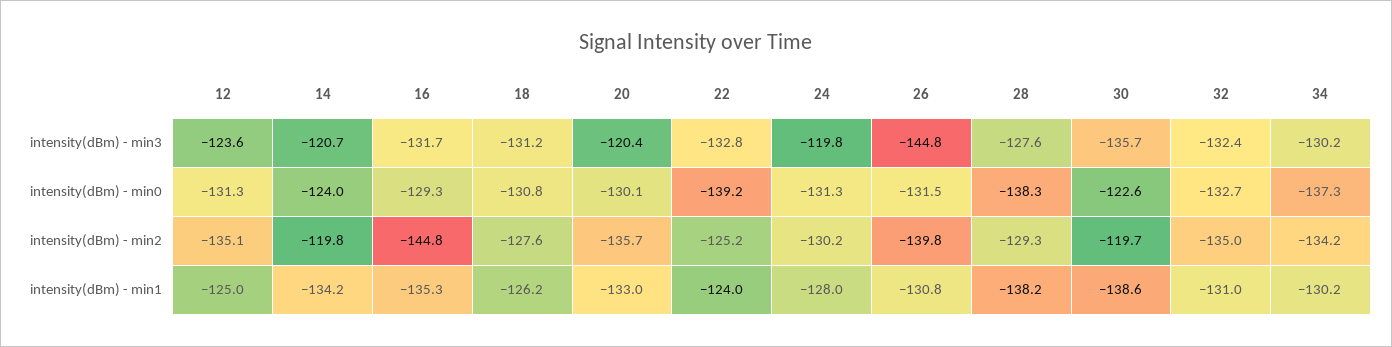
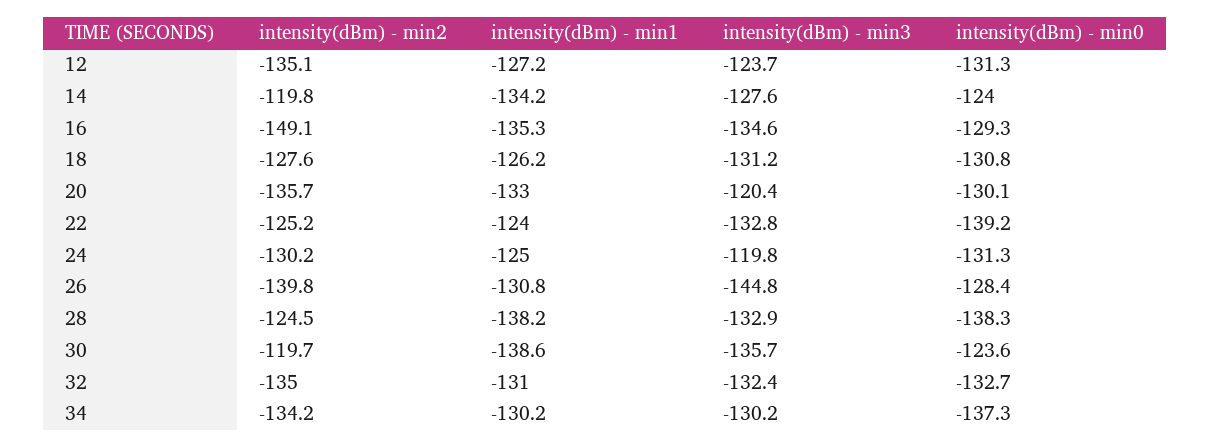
  {
    "12": {
-     "intensity(dBm) - min3": -123.6,
+     "intensity(dBm) - min3": -123.7,
      "intensity(dBm) - min0": -131.3,
      "intensity(dBm) - min2": -135.1,
-     "intensity(dBm) - min1": -125
+     "intensity(dBm) - min1": -127.2
    },
    "14": {
-     "intensity(dBm) - min3": -120.7,
+     "intensity(dBm) - min3": -127.6,
      "intensity(dBm) - min0": -124,
      "intensity(dBm) - min2": -119.8,
      "intensity(dBm) - min1": -134.2
    },
    "16": {
-     "intensity(dBm) - min3": -131.7,
+     "intensity(dBm) - min3": -134.6,
      "intensity(dBm) - min0": -129.3,
-     "intensity(dBm) - min2": -144.8,
+     "intensity(dBm) - min2": -149.1,
      "intensity(dBm) - min1": -135.3
    },
    "18": {
      "intensity(dBm) - min3": -131.2,
      "intensity(dBm) - min0": -130.8,
      "intensity(dBm) - min2": -127.6,
      "intensity(dBm) - min1": -126.2
    },
    "20": {
      "intensity(dBm) - min3": -120.4,
      "intensity(dBm) - min0": -130.1,
      "intensity(dBm) - min2": -135.7,
      "intensity(dBm) - min1": -133
    },
    "22": {
      "intensity(dBm) - min3": -132.8,
      "intensity(dBm) - min0": -139.2,
      "intensity(dBm) - min2": -125.2,
      "intensity(dBm) - min1": -124
    },
    "24": {
      "intensity(dBm) - min3": -119.8,
      "intensity(dBm) - min0": -131.3,
      "intensity(dBm) - min2": -130.2,
-     "intensity(dBm) - min1": -128
+     "intensity(dBm) - min1": -125
    },
    "26": {
      "intensity(dBm) - min3": -144.8,
-     "intensity(dBm) - min0": -131.5,
+     "intensity(dBm) - min0": -128.4,
      "intensity(dBm) - min2": -139.8,
      "intensity(dBm) - min1": -130.8
    },
    "28": {
-     "intensity(dBm) - min3": -127.6,
+     "intensity(dBm) - min3": -132.9,
      "intensity(dBm) - min0": -138.3,
-     "intensity(dBm) - min2": -129.3,
+     "intensity(dBm) - min2": -124.5,
      "intensity(dBm) - min1": -138.2
    },
    "30": {
      "intensity(dBm) - min3": -135.7,
-     "intensity(dBm) - min0": -122.6,
+     "intensity(dBm) - min0": -123.6,
      "intensity(dBm) - min2": -119.7,
      "intensity(dBm) - min1": -138.6
    },
    "32": {
      "intensity(dBm) - min3": -132.4,
      "intensity(dBm) - min0": -132.7,
      "intensity(dBm) - min2": -135,
      "intensity(dBm) - min1": -131
    },
    "34": {
      "intensity(dBm) - min3": -130.2,
      "intensity(dBm) - min0": -137.3,
      "intensity(dBm) - min2": -134.2,
      "intensity(dBm) - min1": -130.2
    }
  }

